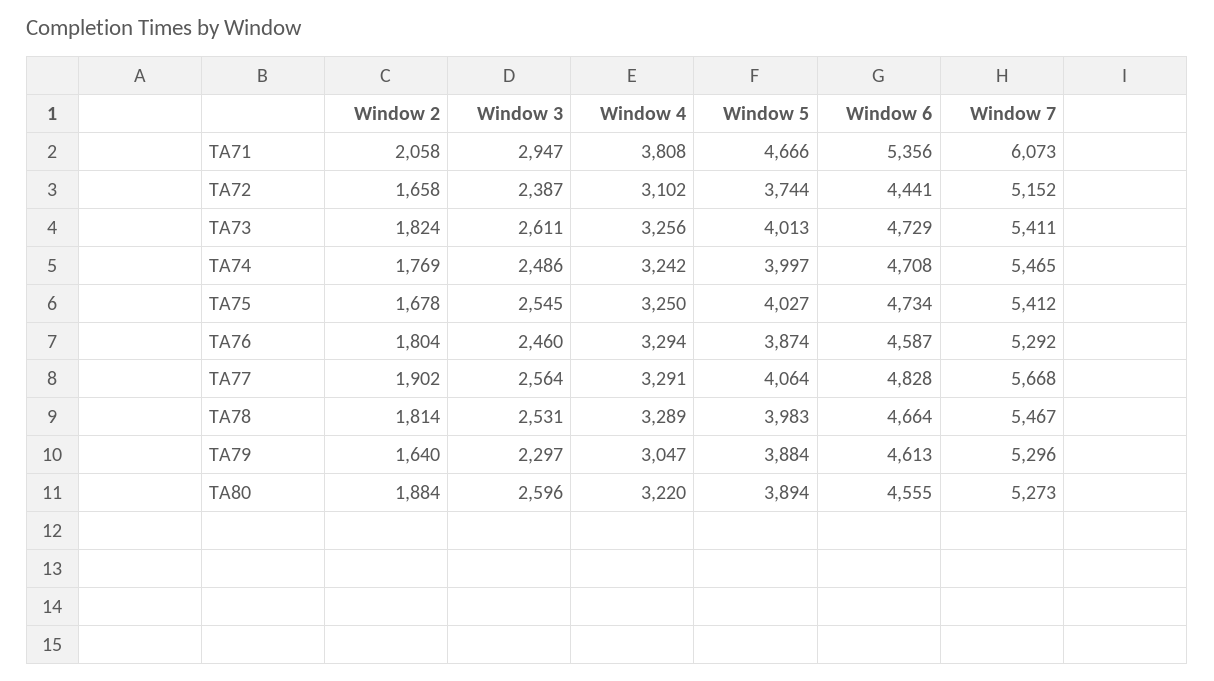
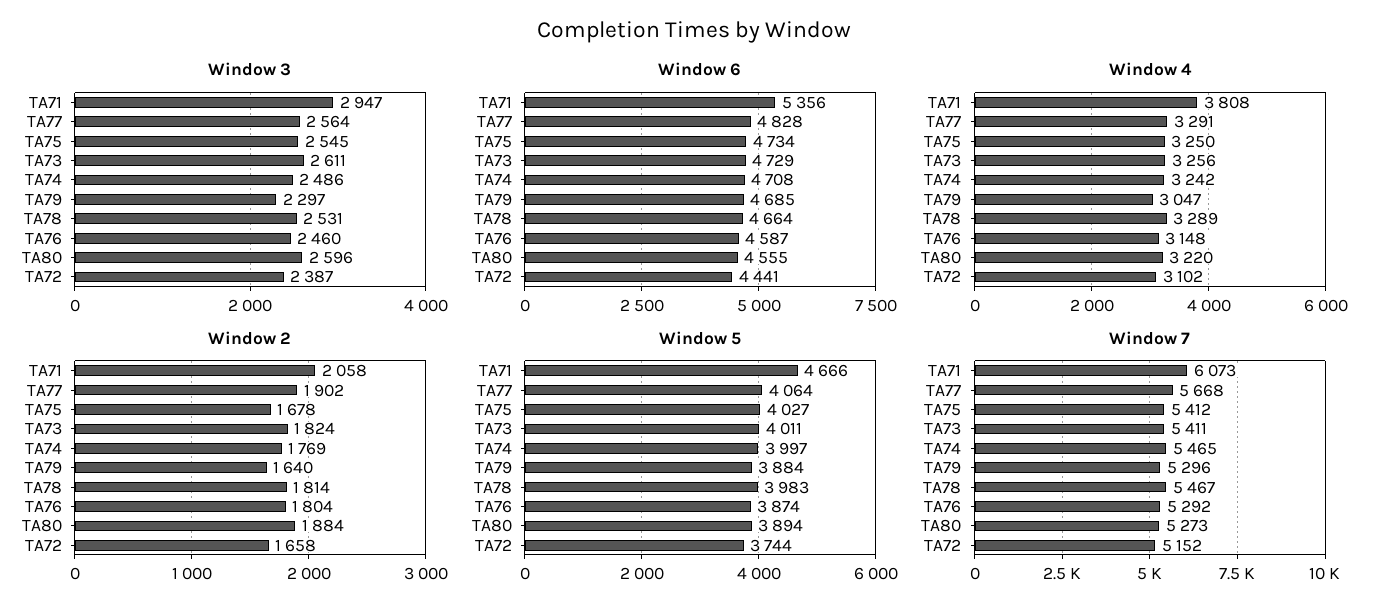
  {
    "Window 2": {
      "TA71": 2058,
      "TA72": 1658,
      "TA73": 1824,
      "TA74": 1769,
      "TA75": 1678,
      "TA76": 1804,
      "TA77": 1902,
      "TA78": 1814,
      "TA79": 1640,
      "TA80": 1884
    },
    "Window 3": {
      "TA71": 2947,
      "TA72": 2387,
      "TA73": 2611,
      "TA74": 2486,
      "TA75": 2545,
      "TA76": 2460,
      "TA77": 2564,
      "TA78": 2531,
      "TA79": 2297,
      "TA80": 2596
    },
    "Window 4": {
      "TA71": 3808,
      "TA72": 3102,
      "TA73": 3256,
      "TA74": 3242,
      "TA75": 3250,
-     "TA76": 3294,
+     "TA76": 3148,
      "TA77": 3291,
      "TA78": 3289,
      "TA79": 3047,
      "TA80": 3220
    },
    "Window 5": {
      "TA71": 4666,
      "TA72": 3744,
-     "TA73": 4013,
+     "TA73": 4011,
      "TA74": 3997,
      "TA75": 4027,
      "TA76": 3874,
      "TA77": 4064,
      "TA78": 3983,
      "TA79": 3884,
      "TA80": 3894
    },
    "Window 6": {
      "TA71": 5356,
      "TA72": 4441,
      "TA73": 4729,
      "TA74": 4708,
      "TA75": 4734,
      "TA76": 4587,
      "TA77": 4828,
      "TA78": 4664,
-     "TA79": 4613,
+     "TA79": 4685,
      "TA80": 4555
    },
    "Window 7": {
      "TA71": 6073,
      "TA72": 5152,
      "TA73": 5411,
      "TA74": 5465,
      "TA75": 5412,
      "TA76": 5292,
      "TA77": 5668,
      "TA78": 5467,
      "TA79": 5296,
      "TA80": 5273
    }
  }

